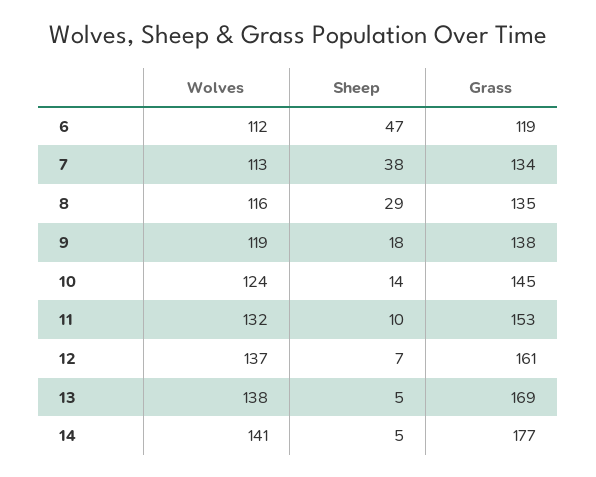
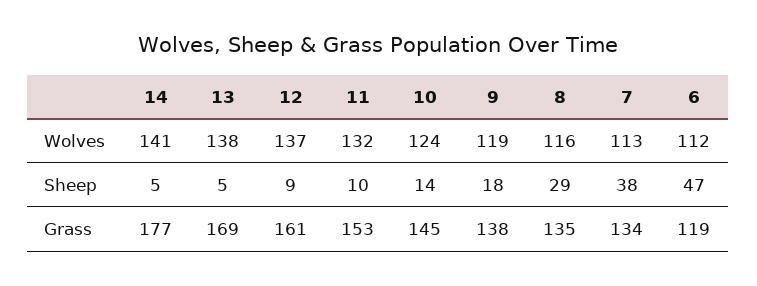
  {
    "Wolves": {
      "6": 112,
      "7": 113,
      "8": 116,
      "9": 119,
      "10": 124,
      "11": 132,
      "12": 137,
      "13": 138,
      "14": 141
    },
    "Sheep": {
      "6": 47,
      "7": 38,
      "8": 29,
      "9": 18,
      "10": 14,
      "11": 10,
-     "12": 7,
+     "12": 9,
      "13": 5,
      "14": 5
    },
    "Grass": {
      "6": 119,
      "7": 134,
      "8": 135,
      "9": 138,
      "10": 145,
      "11": 153,
      "12": 161,
      "13": 169,
      "14": 177
    }
  }

